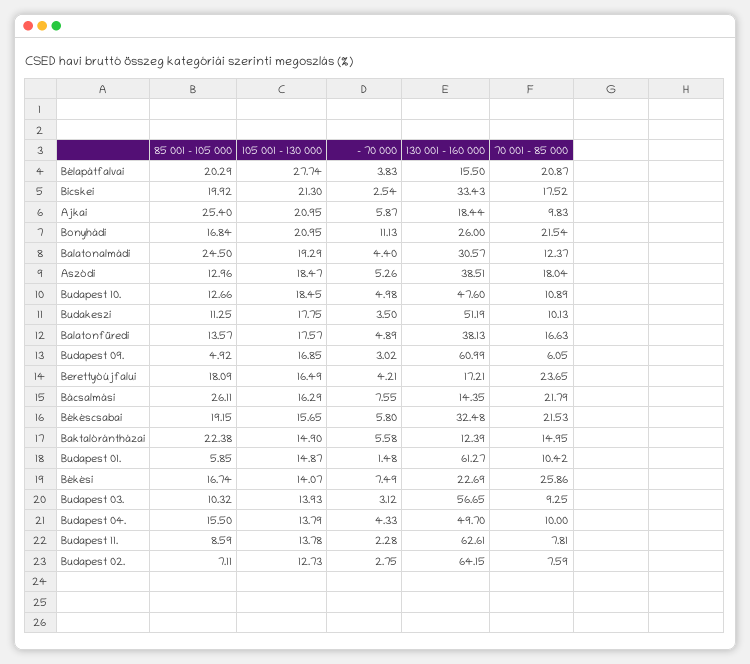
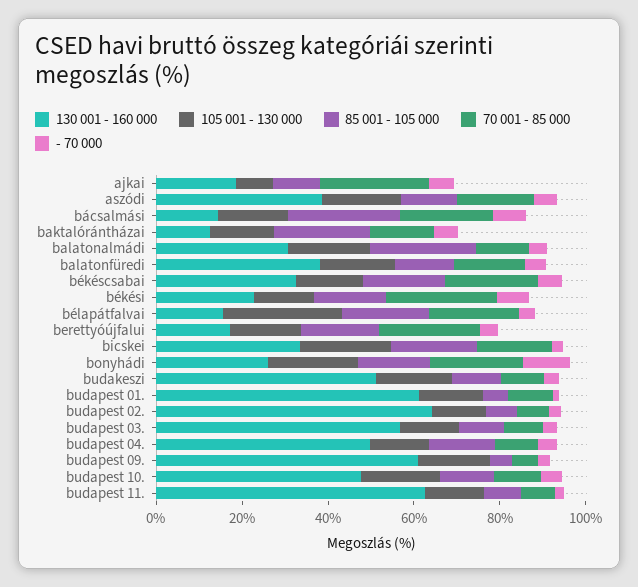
  {
    "85 001 - 105 000": {
      "Bélapátfalvai": 20.29,
      "Bicskei": 19.92,
-     "Ajkai": 25.4,
+     "Ajkai": 10,
      "Bonyhádi": 16.84,
      "Balatonalmádi": 24.5,
      "Aszódi": 12.96,
      "Budapest 10.": 12.66,
      "Budakeszi": 11.25,
      "Balatonfüredi": 13.57,
      "Budapest 09.": 4.92,
      "Berettyóújfalui": 18.09,
      "Bácsalmási": 26.11,
      "Békéscsabai": 19.15,
      "Baktalórántházai": 22.38,
      "Budapest 01.": 5.85,
      "Békési": 16.74,
      "Budapest 03.": 10.32,
      "Budapest 04.": 15.5,
      "Budapest 11.": 8.59,
      "Budapest 02.": 7.11
    },
    "105 001 - 130 000": {
      "Bélapátfalvai": 27.74,
      "Bicskei": 21.3,
-     "Ajkai": 20.95,
+     "Ajkai": 10,
      "Bonyhádi": 20.95,
      "Balatonalmádi": 19.29,
      "Aszódi": 18.47,
      "Budapest 10.": 18.45,
      "Budakeszi": 17.75,
      "Balatonfüredi": 17.57,
      "Budapest 09.": 16.85,
      "Berettyóújfalui": 16.49,
      "Bácsalmási": 16.29,
      "Békéscsabai": 15.65,
      "Baktalórántházai": 14.9,
      "Budapest 01.": 14.87,
      "Békési": 14.07,
      "Budapest 03.": 13.93,
      "Budapest 04.": 13.79,
      "Budapest 11.": 13.78,
      "Budapest 02.": 12.73
    },
    "- 70 000": {
      "Bélapátfalvai": 3.83,
      "Bicskei": 2.54,
      "Ajkai": 5.87,
      "Bonyhádi": 11.13,
      "Balatonalmádi": 4.4,
      "Aszódi": 5.26,
      "Budapest 10.": 4.98,
      "Budakeszi": 3.5,
      "Balatonfüredi": 4.89,
      "Budapest 09.": 3.02,
      "Berettyóújfalui": 4.21,
      "Bácsalmási": 7.55,
      "Békéscsabai": 5.8,
      "Baktalórántházai": 5.58,
      "Budapest 01.": 1.48,
      "Békési": 7.49,
      "Budapest 03.": 3.12,
      "Budapest 04.": 4.33,
      "Budapest 11.": 2.28,
      "Budapest 02.": 2.75
    },
    "130 001 - 160 000": {
      "Bélapátfalvai": 15.5,
      "Bicskei": 33.43,
      "Ajkai": 18.44,
      "Bonyhádi": 26,
      "Balatonalmádi": 30.57,
      "Aszódi": 38.51,
      "Budapest 10.": 47.6,
      "Budakeszi": 51.19,
      "Balatonfüredi": 38.13,
      "Budapest 09.": 60.99,
      "Berettyóújfalui": 17.21,
      "Bácsalmási": 14.35,
      "Békéscsabai": 32.48,
      "Baktalórántházai": 12.39,
      "Budapest 01.": 61.27,
      "Békési": 22.69,
      "Budapest 03.": 56.65,
      "Budapest 04.": 49.7,
      "Budapest 11.": 62.61,
      "Budapest 02.": 64.15
    },
    "70 001 - 85 000": {
      "Bélapátfalvai": 20.87,
      "Bicskei": 17.52,
-     "Ajkai": 9.83,
+     "Ajkai": 25,
      "Bonyhádi": 21.54,
      "Balatonalmádi": 12.37,
      "Aszódi": 18.04,
      "Budapest 10.": 10.89,
      "Budakeszi": 10.13,
      "Balatonfüredi": 16.63,
      "Budapest 09.": 6.05,
      "Berettyóújfalui": 23.65,
      "Bácsalmási": 21.79,
      "Békéscsabai": 21.53,
      "Baktalórántházai": 14.95,
      "Budapest 01.": 10.42,
      "Békési": 25.86,
      "Budapest 03.": 9.25,
      "Budapest 04.": 10,
      "Budapest 11.": 7.81,
      "Budapest 02.": 7.59
    }
  }

